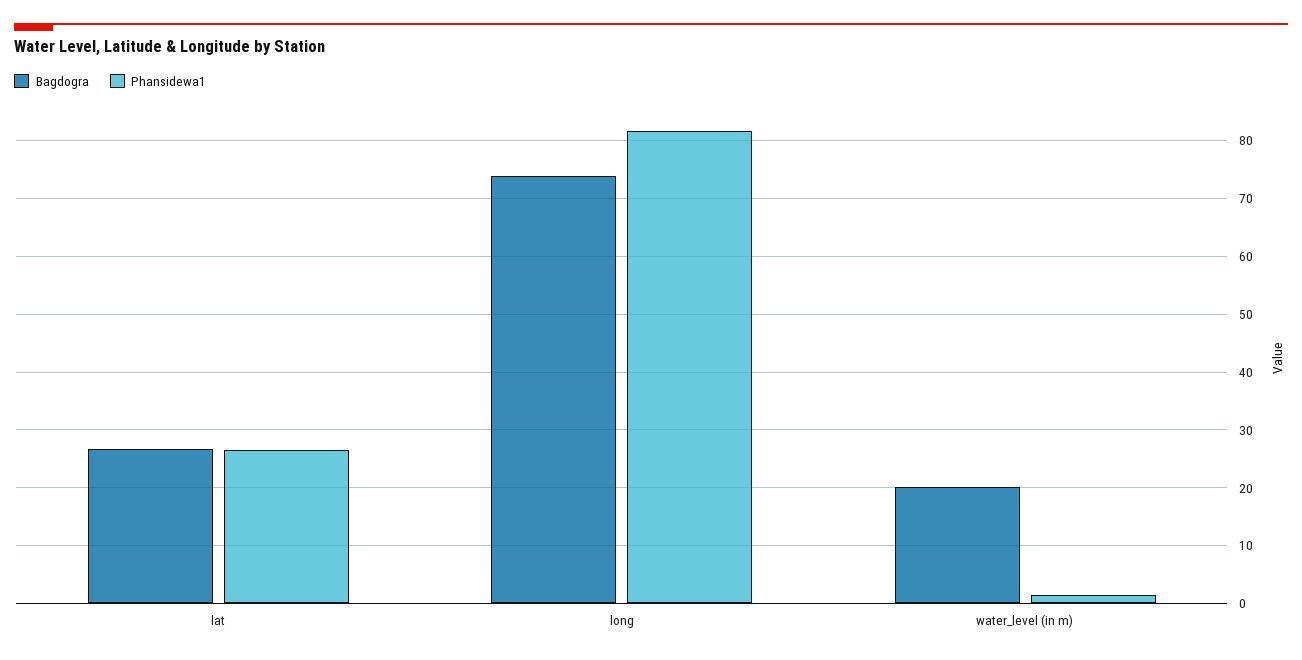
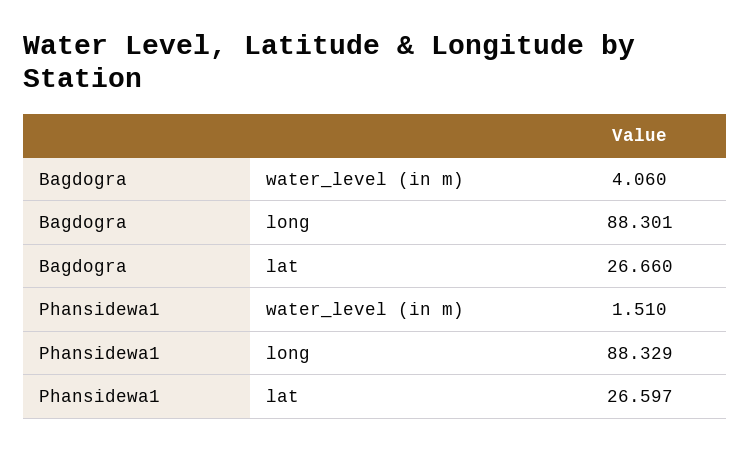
  {
    "Bagdogra": {
      "lat": 26.66,
-     "long": 74,
+     "long": 88.301,
-     "water_level (in m)": 20
+     "water_level (in m)": 4.06
    },
    "Phansidewa1": {
      "lat": 26.597,
-     "long": 82,
+     "long": 88.329,
      "water_level (in m)": 1.51
    }
  }

